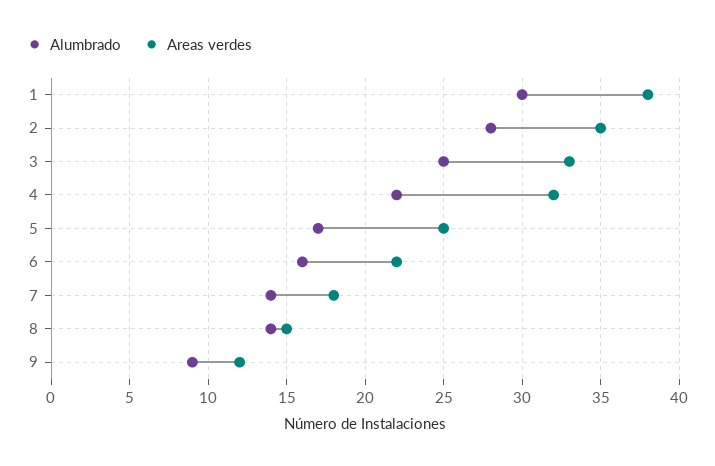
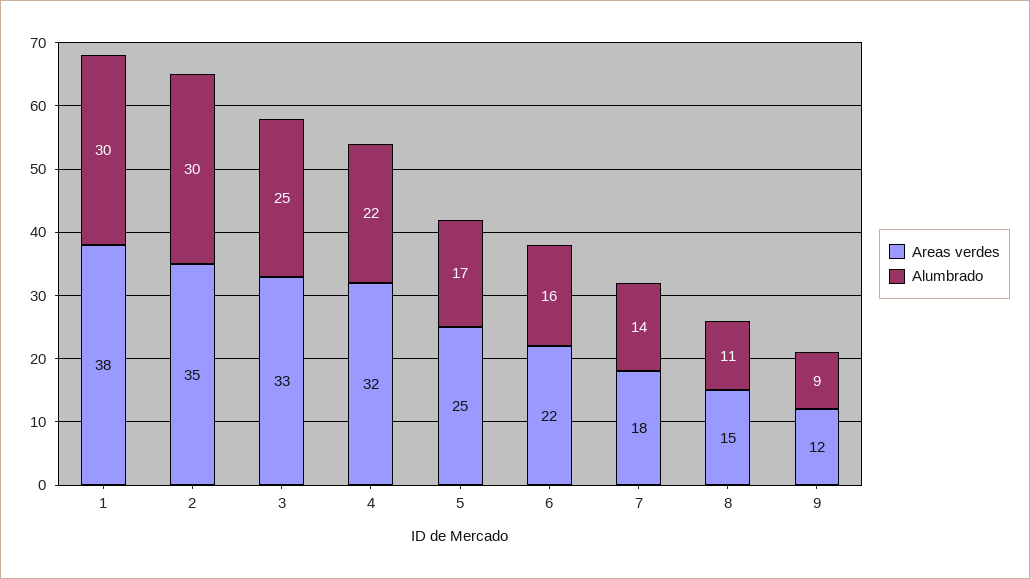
  {
    "Alumbrado": {
      "1": 30,
-     "2": 28,
+     "2": 30,
      "3": 25,
      "4": 22,
      "5": 17,
      "6": 16,
      "7": 14,
-     "8": 14,
+     "8": 11,
      "9": 9
    },
    "Areas verdes": {
      "1": 38,
      "2": 35,
      "3": 33,
      "4": 32,
      "5": 25,
      "6": 22,
      "7": 18,
      "8": 15,
      "9": 12
    }
  }

